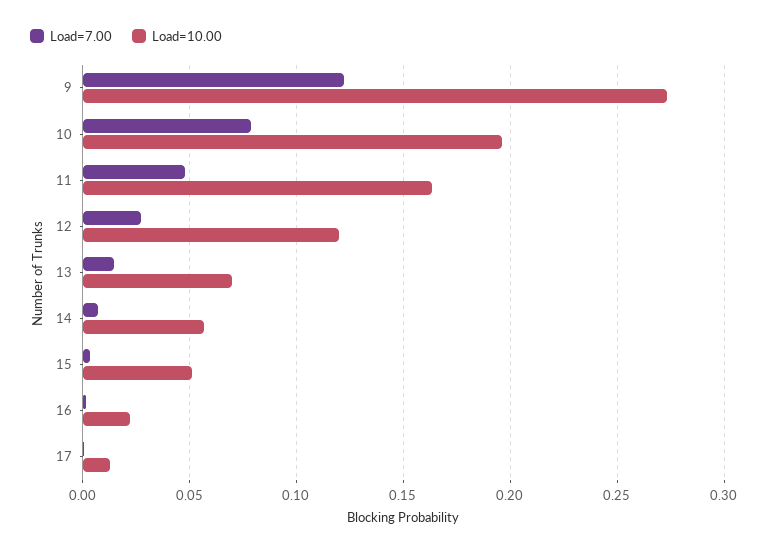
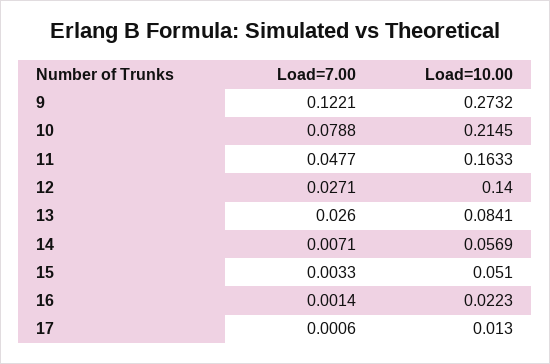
  {
    "Load=7.00": {
      "9": 0.1221,
      "10": 0.0788,
      "11": 0.0477,
      "12": 0.0271,
-     "13": 0.015,
+     "13": 0.026,
      "14": 0.0071,
      "15": 0.0033,
      "16": 0.0014,
      "17": 0.0006
    },
    "Load=10.00": {
      "9": 0.2732,
-     "10": 0.195,
+     "10": 0.2145,
      "11": 0.1633,
-     "12": 0.12,
+     "12": 0.14,
-     "13": 0.07,
+     "13": 0.0841,
      "14": 0.0569,
      "15": 0.051,
      "16": 0.0223,
      "17": 0.013
    }
  }

